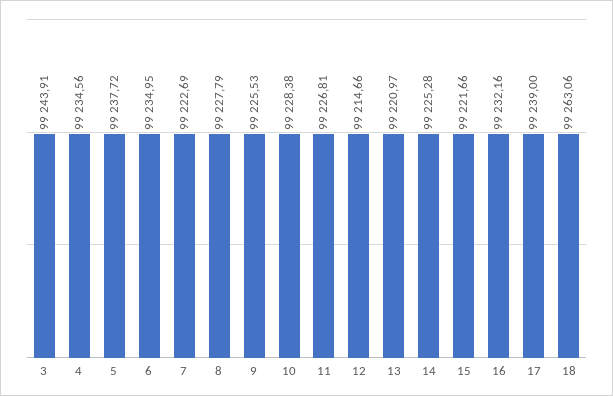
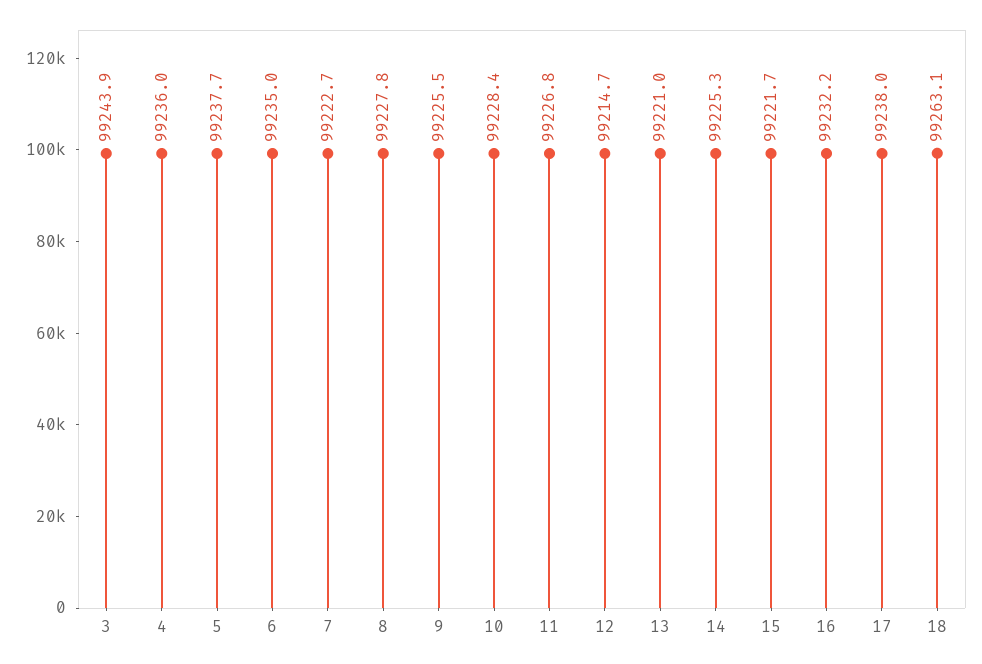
  {
    "3": 99243.91,
-   "4": 99234.56,
+   "4": 99236,
    "5": 99237.72,
    "6": 99234.95,
    "7": 99222.69,
    "8": 99227.79,
    "9": 99225.53,
    "10": 99228.38,
    "11": 99226.81,
    "12": 99214.66,
    "13": 99220.97,
    "14": 99225.28,
    "15": 99221.66,
    "16": 99232.16,
-   "17": 99239,
+   "17": 99238,
    "18": 99263.06
  }

